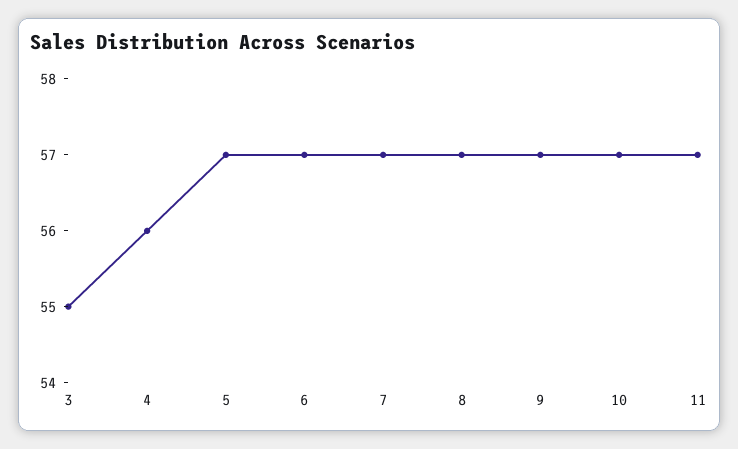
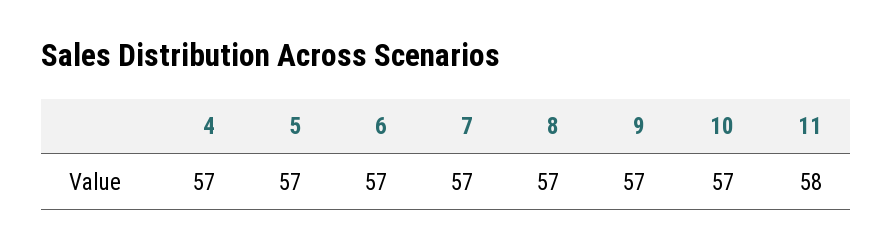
  {
-   "3": 55,
-   "4": 56,
+   "4": 57,
    "5": 57,
    "6": 57,
    "7": 57,
    "8": 57,
    "9": 57,
    "10": 57,
-   "11": 57
+   "11": 58
  }

